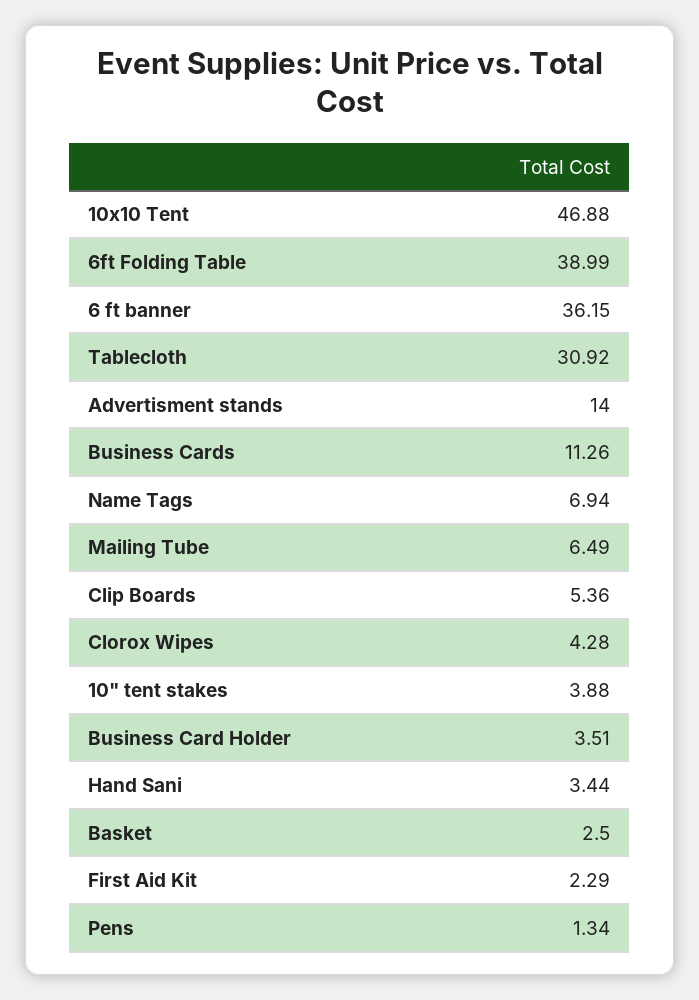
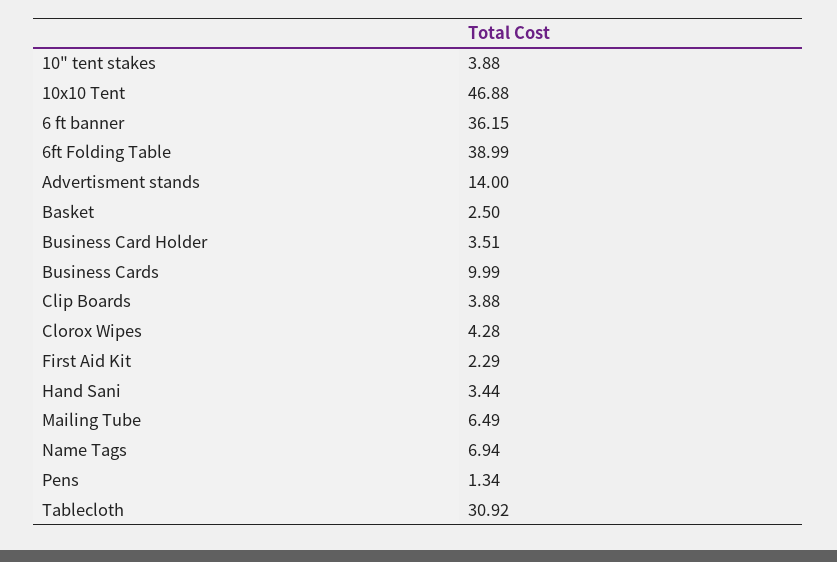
  {
    "10x10 Tent": 46.88,
    "6ft Folding Table": 38.99,
    "6 ft banner": 36.15,
    "Tablecloth": 30.92,
    "Advertisment stands": 14,
-   "Business Cards": 11.26,
+   "Business Cards": 9.99,
    "Name Tags": 6.94,
    "Mailing Tube": 6.49,
-   "Clip Boards": 5.36,
+   "Clip Boards": 3.88,
    "Clorox Wipes": 4.28,
    "10\" tent stakes": 3.88,
    "Business Card Holder": 3.51,
    "Hand Sani": 3.44,
    "Basket": 2.5,
    "First Aid Kit": 2.29,
    "Pens": 1.34
  }

